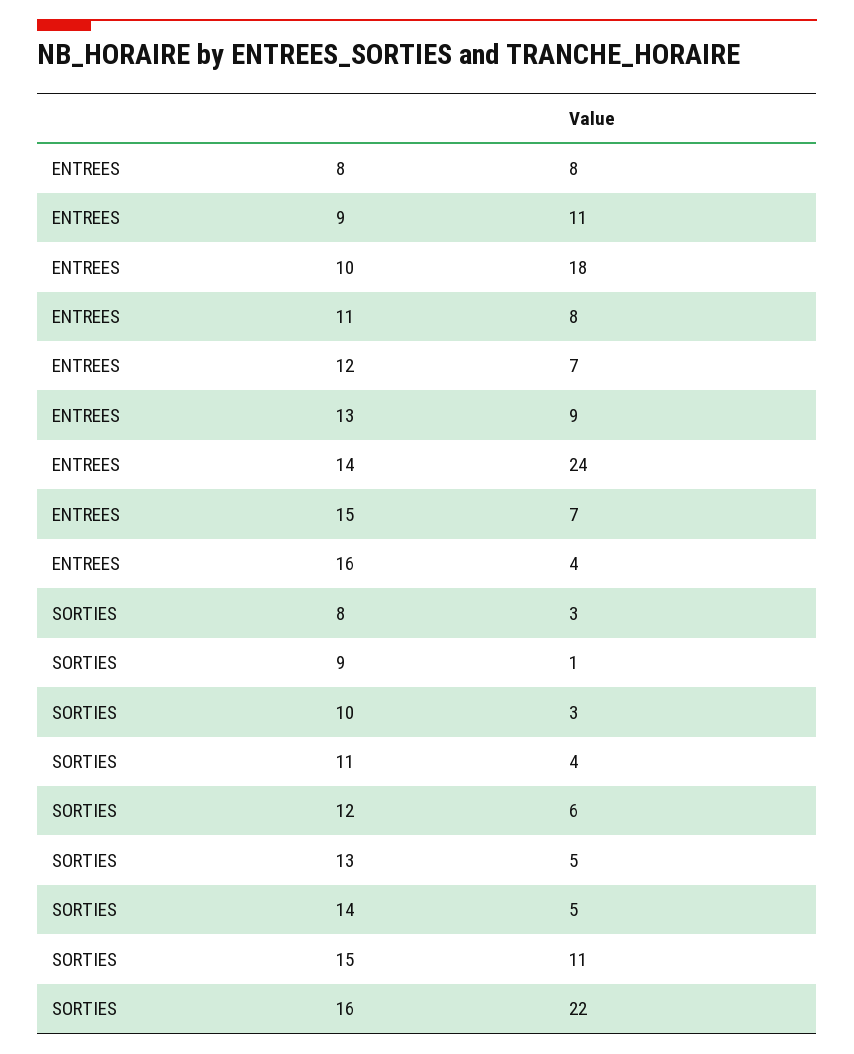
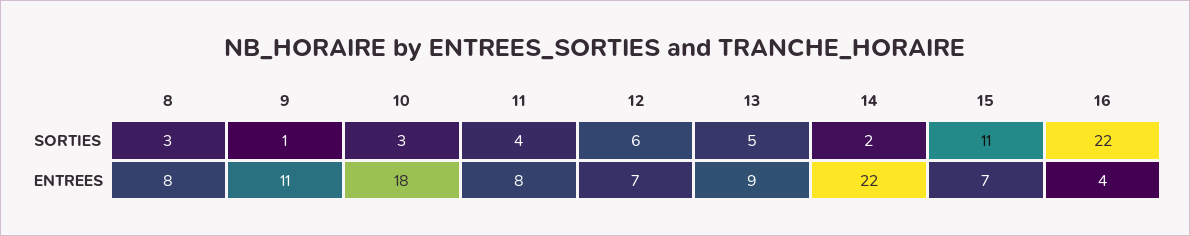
  {
    "ENTREES": {
      "8": 8,
      "9": 11,
      "10": 18,
      "11": 8,
      "12": 7,
      "13": 9,
-     "14": 24,
+     "14": 22,
      "15": 7,
      "16": 4
    },
    "SORTIES": {
      "8": 3,
      "9": 1,
      "10": 3,
      "11": 4,
      "12": 6,
      "13": 5,
-     "14": 5,
+     "14": 2,
      "15": 11,
      "16": 22
    }
  }

